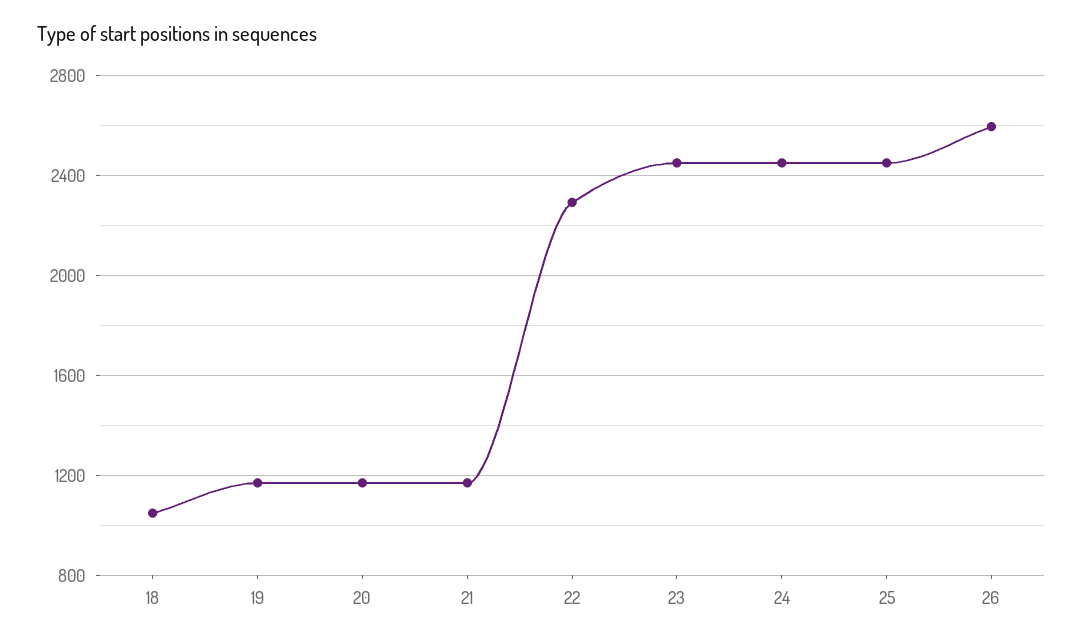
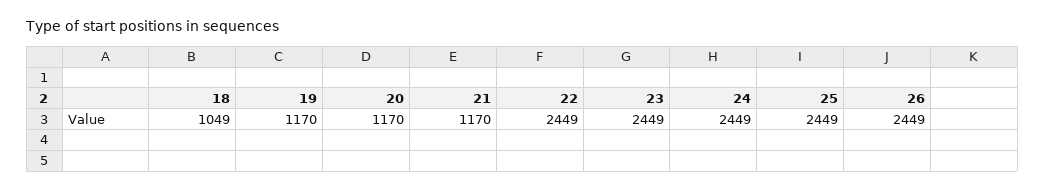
  {
    "18": 1049,
    "19": 1170,
    "20": 1170,
    "21": 1170,
-   "22": 2300,
+   "22": 2449,
    "23": 2449,
    "24": 2449,
    "25": 2449,
-   "26": 2600
+   "26": 2449
  }

